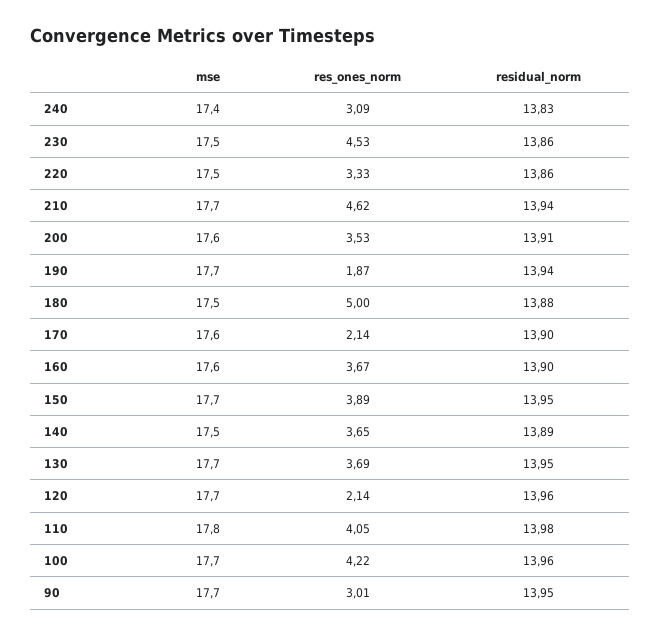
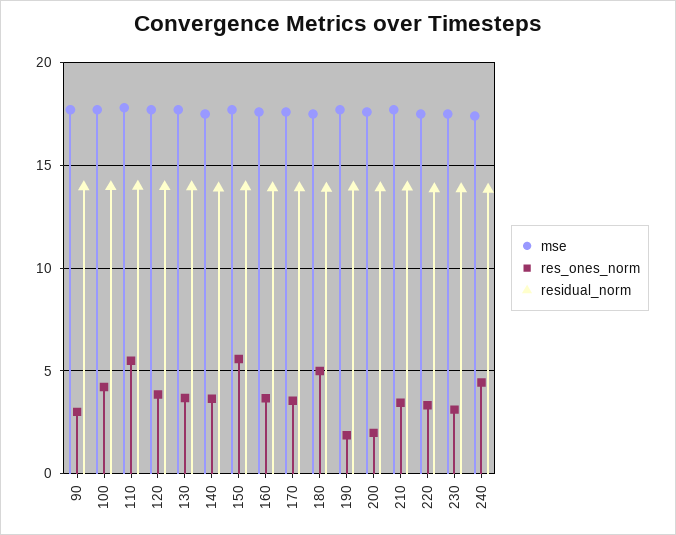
  {
    "mse": {
      "240": 17.4,
      "230": 17.5,
      "220": 17.5,
      "210": 17.7,
      "200": 17.6,
      "190": 17.7,
      "180": 17.5,
      "170": 17.6,
      "160": 17.6,
      "150": 17.7,
      "140": 17.5,
      "130": 17.7,
      "120": 17.7,
      "110": 17.8,
      "100": 17.7,
      "90": 17.7
    },
    "res_ones_norm": {
-     "240": 3.09,
+     "240": 4.5,
-     "230": 4.53,
+     "230": 3,
      "220": 3.33,
-     "210": 4.62,
+     "210": 3.5,
-     "200": 3.53,
+     "200": 2,
      "190": 1.87,
      "180": 5,
-     "170": 2.14,
+     "170": 3.5,
      "160": 3.67,
-     "150": 3.89,
+     "150": 5.5,
      "140": 3.65,
      "130": 3.69,
-     "120": 2.14,
+     "120": 4,
-     "110": 4.05,
+     "110": 5.5,
      "100": 4.22,
      "90": 3.01
    },
    "residual_norm": {
      "240": 13.83,
      "230": 13.86,
      "220": 13.86,
      "210": 13.94,
      "200": 13.91,
      "190": 13.94,
      "180": 13.88,
      "170": 13.9,
      "160": 13.9,
      "150": 13.95,
      "140": 13.89,
      "130": 13.95,
      "120": 13.96,
      "110": 13.98,
      "100": 13.96,
      "90": 13.95
    }
  }

